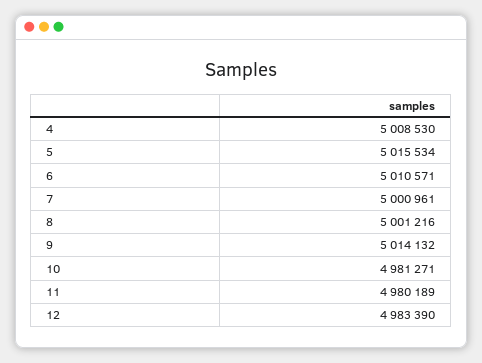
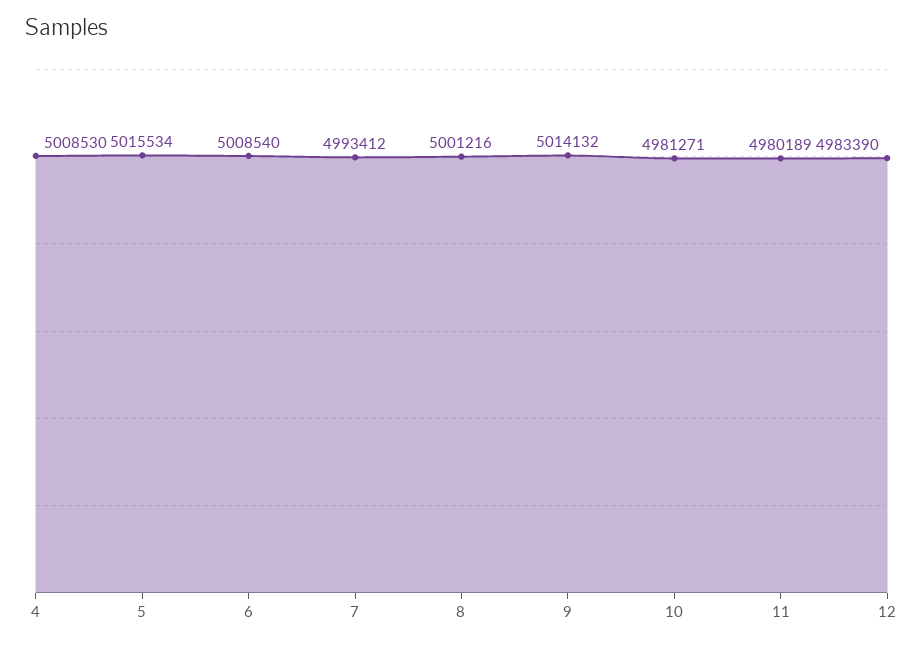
  {
    "4": 5008530,
    "5": 5015534,
-   "6": 5010571,
+   "6": 5008540,
-   "7": 5000961,
+   "7": 4993412,
    "8": 5001216,
    "9": 5014132,
    "10": 4981271,
    "11": 4980189,
    "12": 4983390
  }

